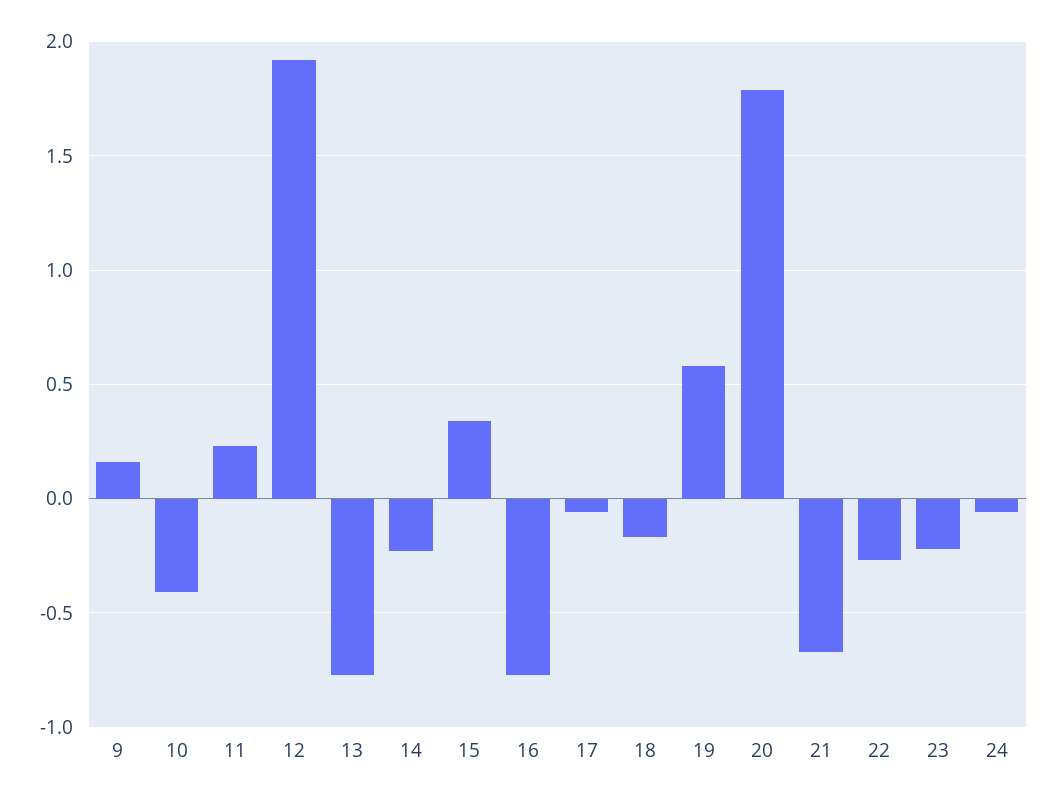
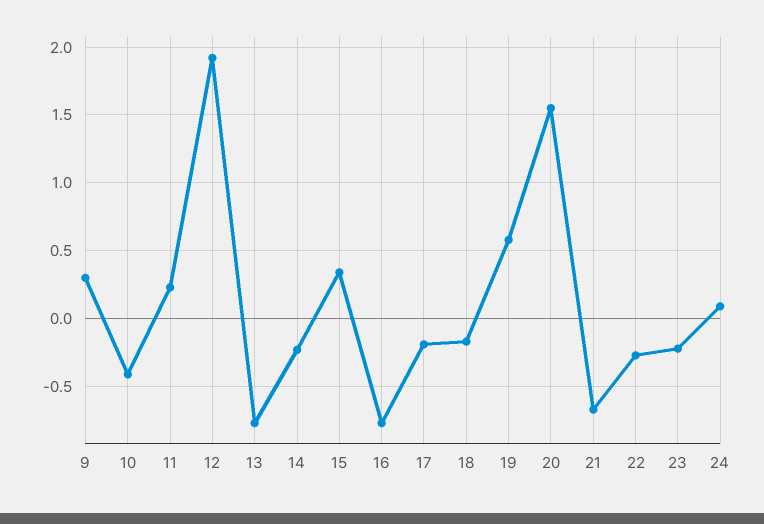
  {
-   "9": 0.15,
+   "9": 0.3,
    "10": -0.4,
    "11": 0.25,
    "12": 1.9,
    "13": -0.75,
    "14": -0.25,
    "15": 0.35,
    "16": -0.75,
-   "17": -0.05,
+   "17": -0.2,
    "18": -0.15,
    "19": 0.6,
-   "20": 1.8,
+   "20": 1.55,
    "21": -0.65,
    "22": -0.25,
    "23": -0.2,
-   "24": -0.05
+   "24": 0.1
  }

